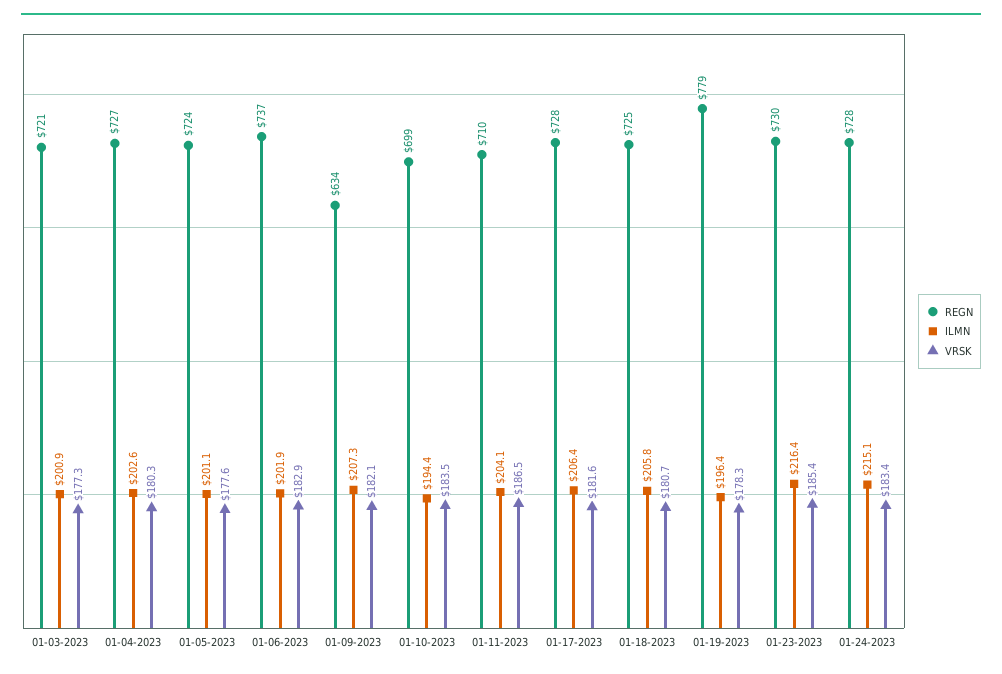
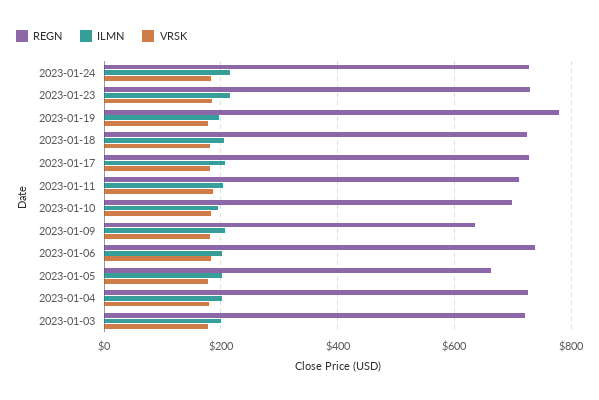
  {
    "REGN": {
      "01-03-2023": 721,
      "01-04-2023": 727,
-     "01-05-2023": 724,
+     "01-05-2023": 660,
      "01-06-2023": 737,
      "01-09-2023": 634,
      "01-10-2023": 699,
      "01-11-2023": 710,
      "01-17-2023": 728,
      "01-18-2023": 725,
      "01-19-2023": 779,
      "01-23-2023": 730,
      "01-24-2023": 728
    },
    "ILMN": {
      "01-03-2023": 200.9,
      "01-04-2023": 202.6,
      "01-05-2023": 201.1,
      "01-06-2023": 201.9,
      "01-09-2023": 207.3,
      "01-10-2023": 194.4,
      "01-11-2023": 204.1,
      "01-17-2023": 206.4,
      "01-18-2023": 205.8,
      "01-19-2023": 196.4,
      "01-23-2023": 216.4,
      "01-24-2023": 215.1
    },
    "VRSK": {
      "01-03-2023": 177.3,
      "01-04-2023": 180.3,
      "01-05-2023": 177.6,
      "01-06-2023": 182.9,
      "01-09-2023": 182.1,
      "01-10-2023": 183.5,
      "01-11-2023": 186.5,
      "01-17-2023": 181.6,
      "01-18-2023": 180.7,
      "01-19-2023": 178.3,
      "01-23-2023": 185.4,
      "01-24-2023": 183.4
    }
  }

